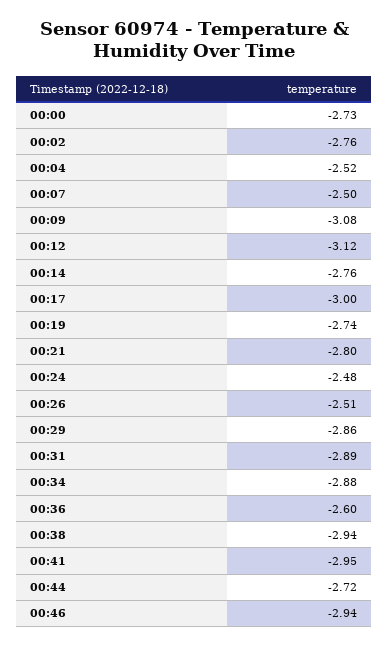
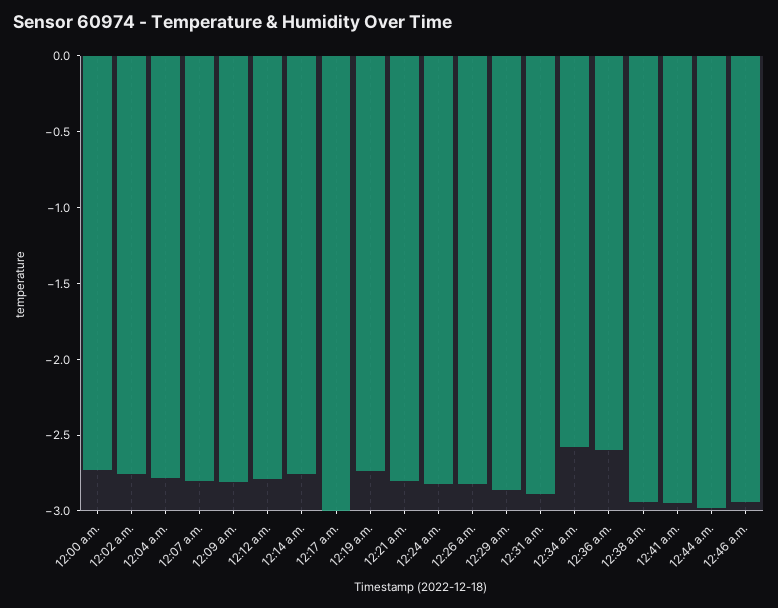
  {
    "00:00": -2.73,
    "00:02": -2.76,
-   "00:04": -2.52,
+   "00:04": -2.8,
-   "00:07": -2.5,
+   "00:07": -2.8,
-   "00:09": -3.08,
+   "00:09": -2.8,
-   "00:12": -3.12,
+   "00:12": -2.8,
    "00:14": -2.76,
    "00:17": -3,
    "00:19": -2.74,
    "00:21": -2.8,
-   "00:24": -2.48,
+   "00:24": -2.8,
-   "00:26": -2.51,
+   "00:26": -2.8,
    "00:29": -2.86,
    "00:31": -2.89,
-   "00:34": -2.88,
+   "00:34": -2.6,
    "00:36": -2.6,
    "00:38": -2.94,
    "00:41": -2.95,
-   "00:44": -2.72,
+   "00:44": -3,
    "00:46": -2.94
  }

